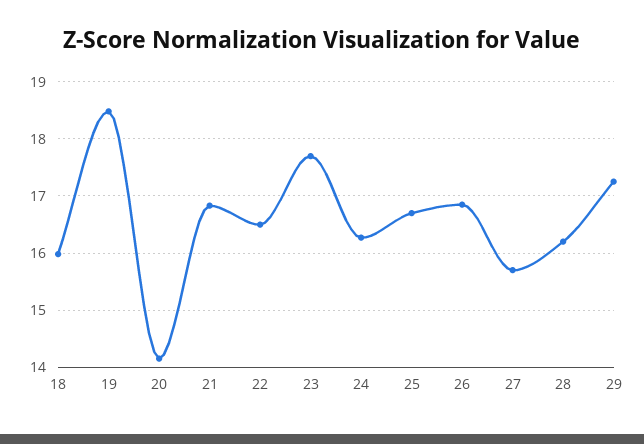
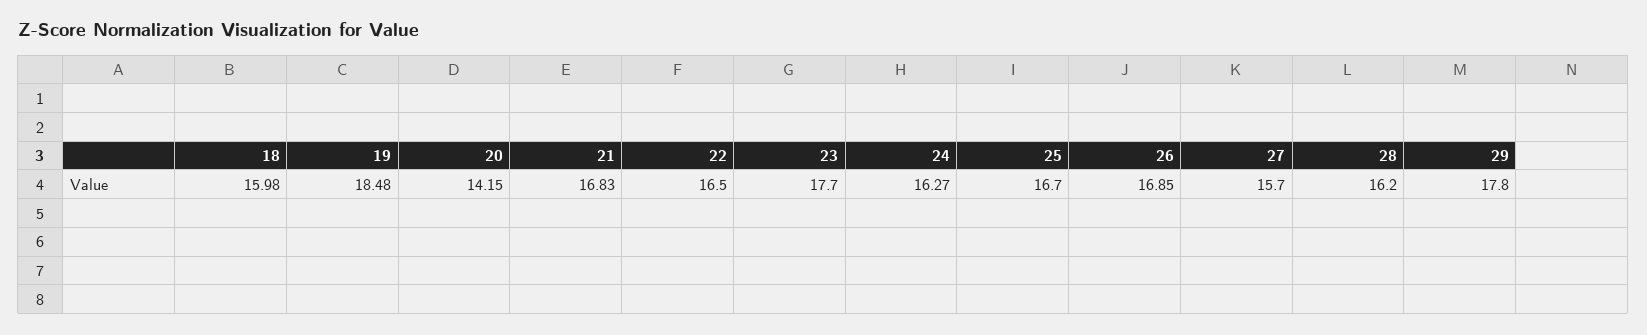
  {
    "18": 15.98,
    "19": 18.48,
    "20": 14.15,
    "21": 16.83,
    "22": 16.5,
    "23": 17.7,
    "24": 16.27,
    "25": 16.7,
    "26": 16.85,
    "27": 15.7,
    "28": 16.2,
-   "29": 17.2
+   "29": 17.8
  }

